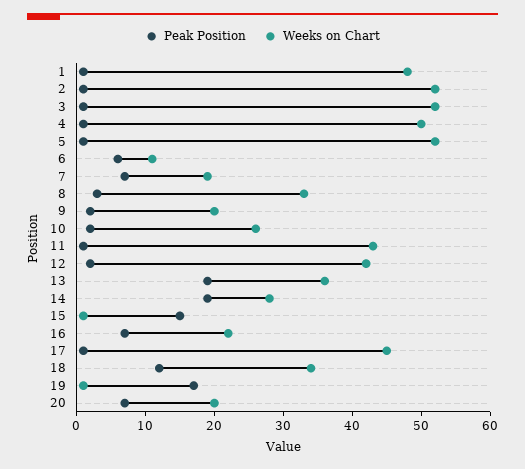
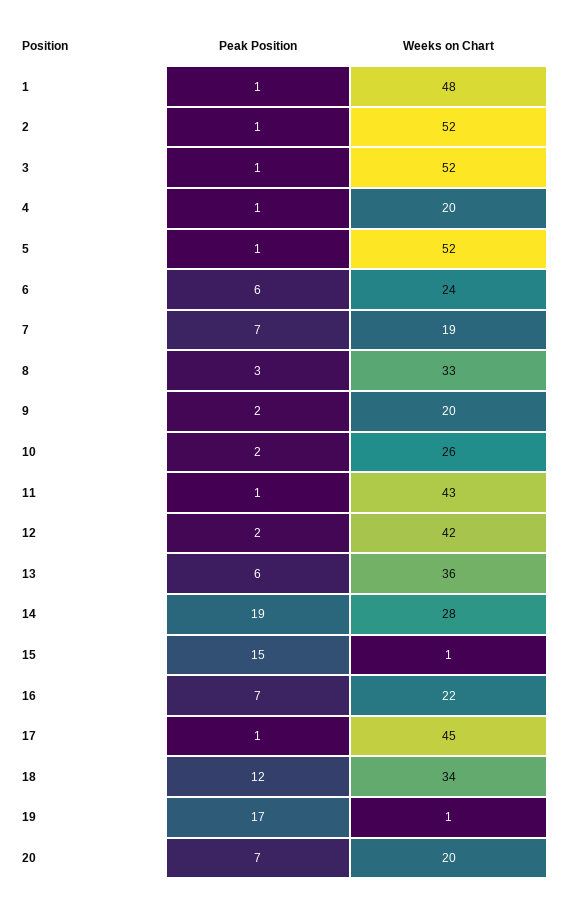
  {
    "Peak Position": {
      "1": 1,
      "2": 1,
      "3": 1,
      "4": 1,
      "5": 1,
      "6": 6,
      "7": 7,
      "8": 3,
      "9": 2,
      "10": 2,
      "11": 1,
      "12": 2,
-     "13": 20,
+     "13": 6,
      "14": 19,
      "15": 15,
      "16": 7,
      "17": 1,
      "18": 12,
      "19": 17,
      "20": 7
    },
    "Weeks on Chart": {
      "1": 48,
      "2": 52,
      "3": 52,
-     "4": 50,
+     "4": 20,
      "5": 52,
-     "6": 10,
+     "6": 24,
      "7": 19,
      "8": 33,
      "9": 20,
      "10": 26,
      "11": 43,
      "12": 42,
      "13": 36,
      "14": 28,
      "15": 1,
      "16": 22,
      "17": 45,
      "18": 34,
      "19": 1,
      "20": 20
    }
  }

